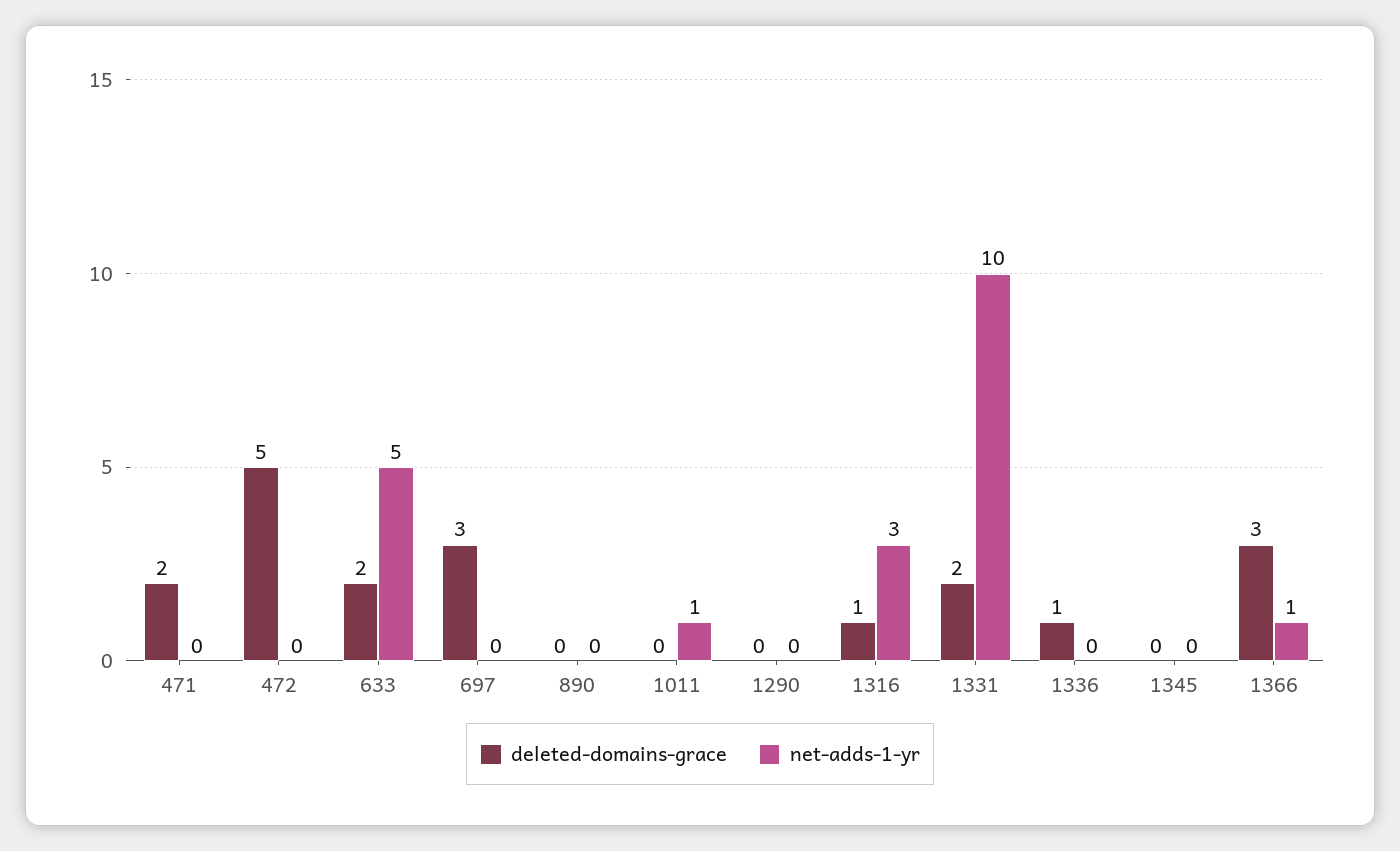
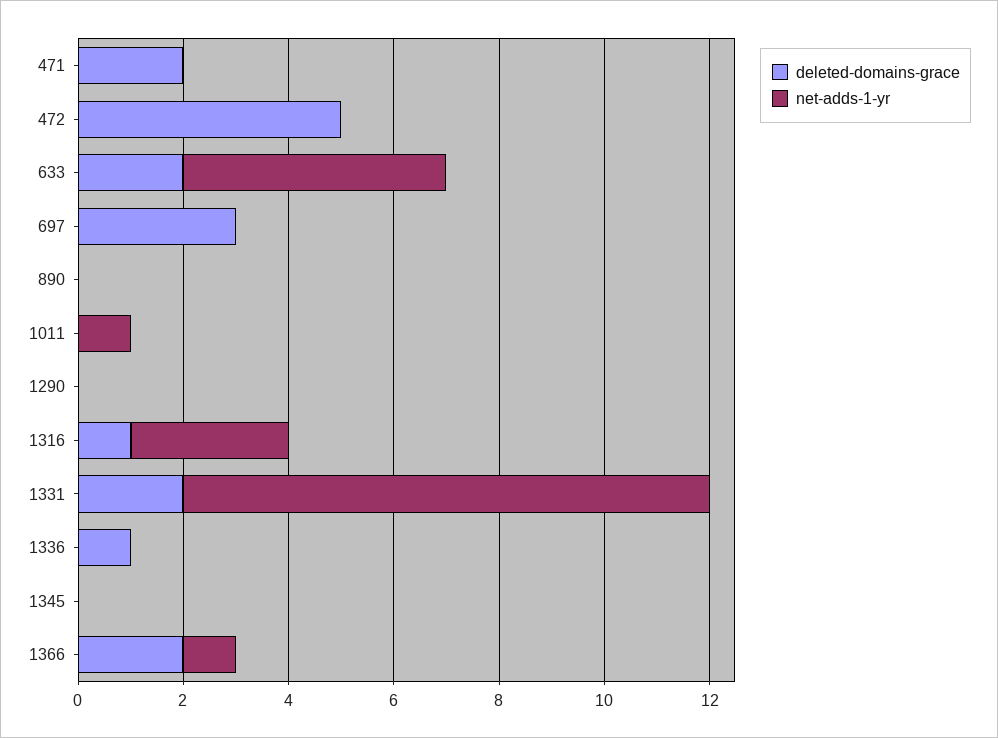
  {
    "deleted-domains-grace": {
      "471": 2,
      "472": 5,
      "633": 2,
      "697": 3,
      "890": 0,
      "1011": 0,
      "1290": 0,
      "1316": 1,
      "1331": 2,
      "1336": 1,
      "1345": 0,
-     "1366": 3
+     "1366": 2
    },
    "net-adds-1-yr": {
      "471": 0,
      "472": 0,
      "633": 5,
      "697": 0,
      "890": 0,
      "1011": 1,
      "1290": 0,
      "1316": 3,
      "1331": 10,
      "1336": 0,
      "1345": 0,
      "1366": 1
    }
  }

